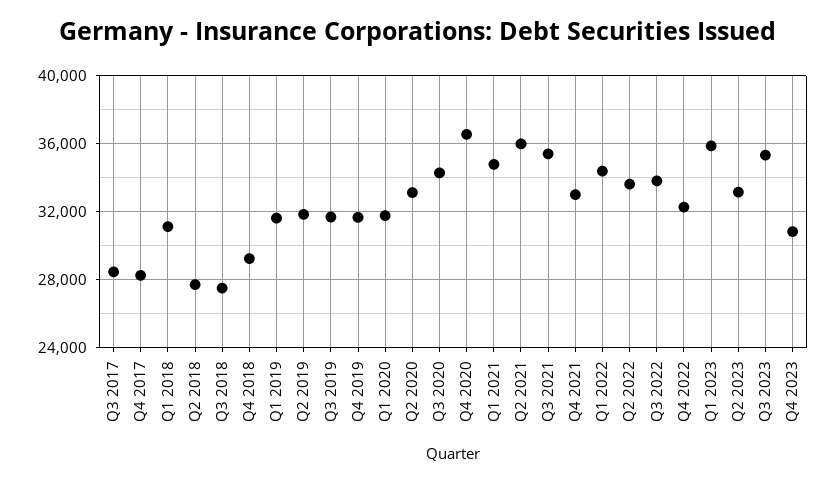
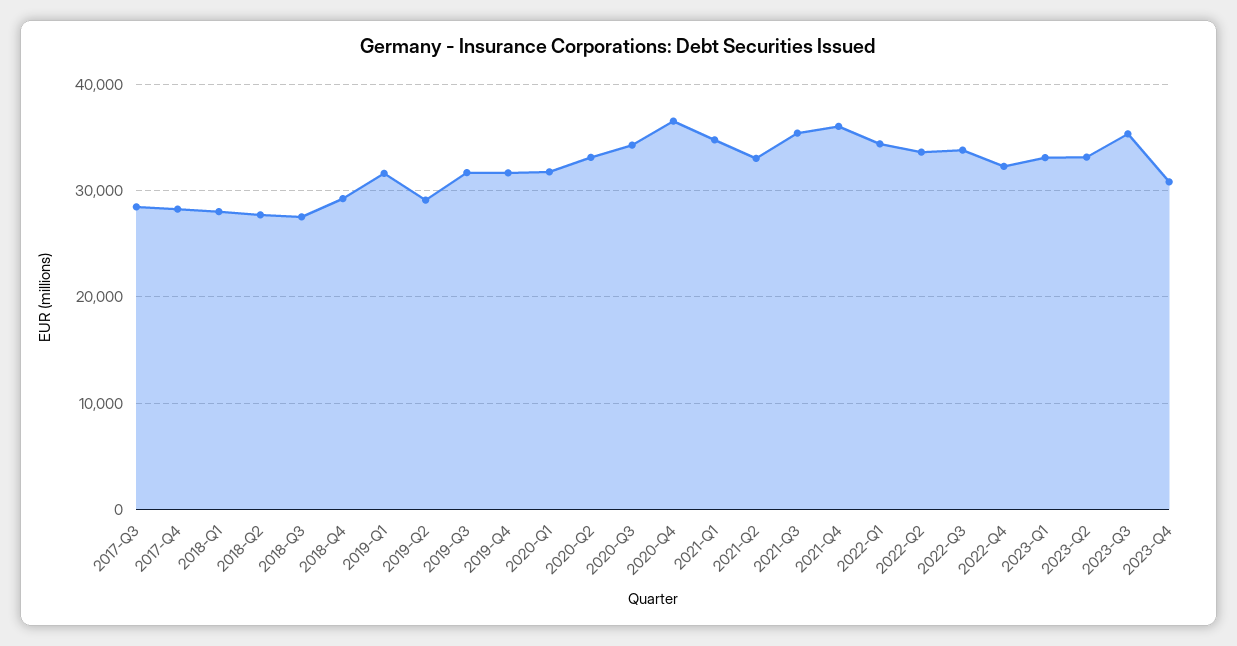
  {
    "Q3 2017": 28500,
    "Q4 2017": 28500,
-   "Q1 2018": 31000,
+   "Q1 2018": 28000,
    "Q2 2018": 27500,
    "Q3 2018": 27500,
    "Q4 2018": 29500,
    "Q1 2019": 31500,
-   "Q2 2019": 32000,
+   "Q2 2019": 29000,
    "Q3 2019": 31500,
    "Q4 2019": 31500,
    "Q1 2020": 32000,
    "Q2 2020": 33000,
    "Q3 2020": 34500,
    "Q4 2020": 36500,
    "Q1 2021": 35000,
-   "Q2 2021": 36000,
+   "Q2 2021": 33000,
    "Q3 2021": 35500,
-   "Q4 2021": 33000,
+   "Q4 2021": 36000,
    "Q1 2022": 34500,
    "Q2 2022": 33500,
    "Q3 2022": 34000,
    "Q4 2022": 32500,
-   "Q1 2023": 36000,
+   "Q1 2023": 33000,
    "Q2 2023": 33000,
    "Q3 2023": 35500,
    "Q4 2023": 31000
  }

